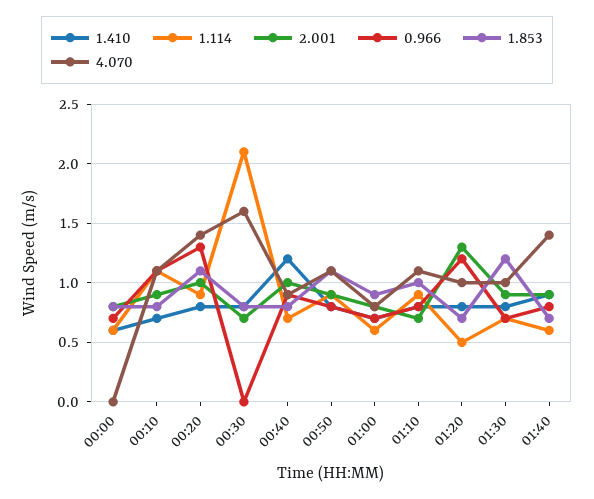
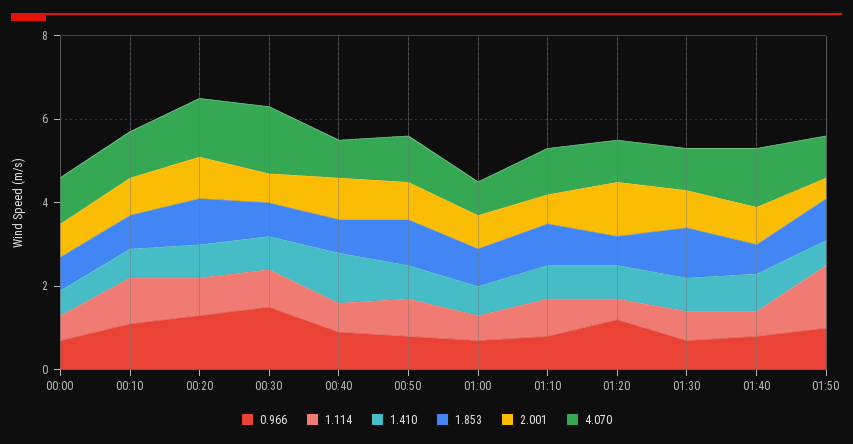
  {
    "1.410": {
      "00:00": 0.6,
      "00:10": 0.7,
      "00:20": 0.8,
      "00:30": 0.8,
      "00:40": 1.2,
      "00:50": 0.8,
      "01:00": 0.7,
      "01:10": 0.8,
      "01:20": 0.8,
      "01:30": 0.8,
-     "01:40": 0.9
+     "01:40": 0.9,
+     "01:50": 0.5
    },
    "1.114": {
      "00:00": 0.6,
      "00:10": 1.1,
      "00:20": 0.9,
-     "00:30": 2.1,
+     "00:30": 1,
      "00:40": 0.7,
      "00:50": 0.9,
      "01:00": 0.6,
      "01:10": 0.9,
      "01:20": 0.5,
      "01:30": 0.7,
-     "01:40": 0.6
+     "01:40": 0.6,
+     "01:50": 1.5
    },
    "2.001": {
      "00:00": 0.8,
      "00:10": 0.9,
      "00:20": 1,
      "00:30": 0.7,
      "00:40": 1,
      "00:50": 0.9,
      "01:00": 0.8,
      "01:10": 0.7,
      "01:20": 1.3,
      "01:30": 0.9,
-     "01:40": 0.9
+     "01:40": 0.9,
+     "01:50": 0.5
    },
    "0.966": {
      "00:00": 0.7,
      "00:10": 1.1,
      "00:20": 1.3,
-     "00:30": 0,
+     "00:30": 1.5,
      "00:40": 0.9,
      "00:50": 0.8,
      "01:00": 0.7,
      "01:10": 0.8,
      "01:20": 1.2,
      "01:30": 0.7,
-     "01:40": 0.8
+     "01:40": 0.8,
+     "01:50": 1
    },
    "1.853": {
      "00:00": 0.8,
      "00:10": 0.8,
      "00:20": 1.1,
      "00:30": 0.8,
      "00:40": 0.8,
      "00:50": 1.1,
      "01:00": 0.9,
      "01:10": 1,
      "01:20": 0.7,
      "01:30": 1.2,
-     "01:40": 0.7
+     "01:40": 0.7,
+     "01:50": 1
    },
    "4.070": {
-     "00:00": 0,
+     "00:00": 1,
      "00:10": 1.1,
      "00:20": 1.4,
      "00:30": 1.6,
      "00:40": 0.9,
      "00:50": 1.1,
      "01:00": 0.8,
      "01:10": 1.1,
      "01:20": 1,
      "01:30": 1,
-     "01:40": 1.4
+     "01:40": 1.4,
+     "01:50": 1
    }
  }

